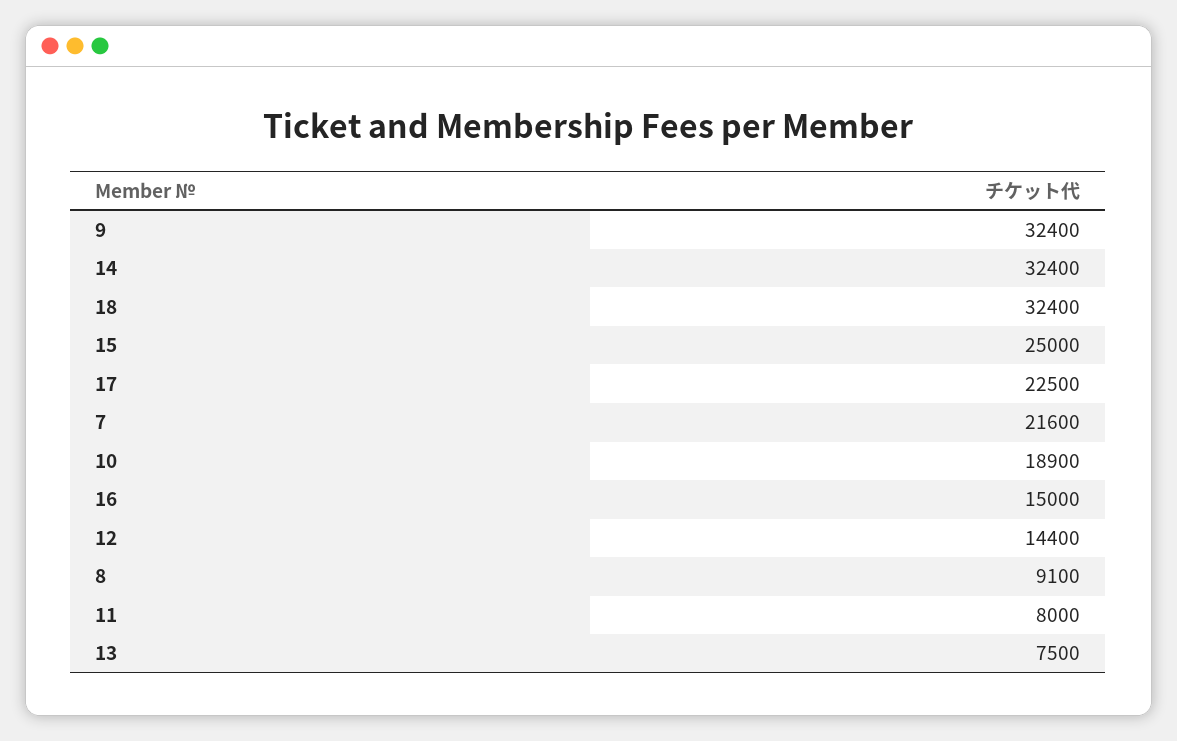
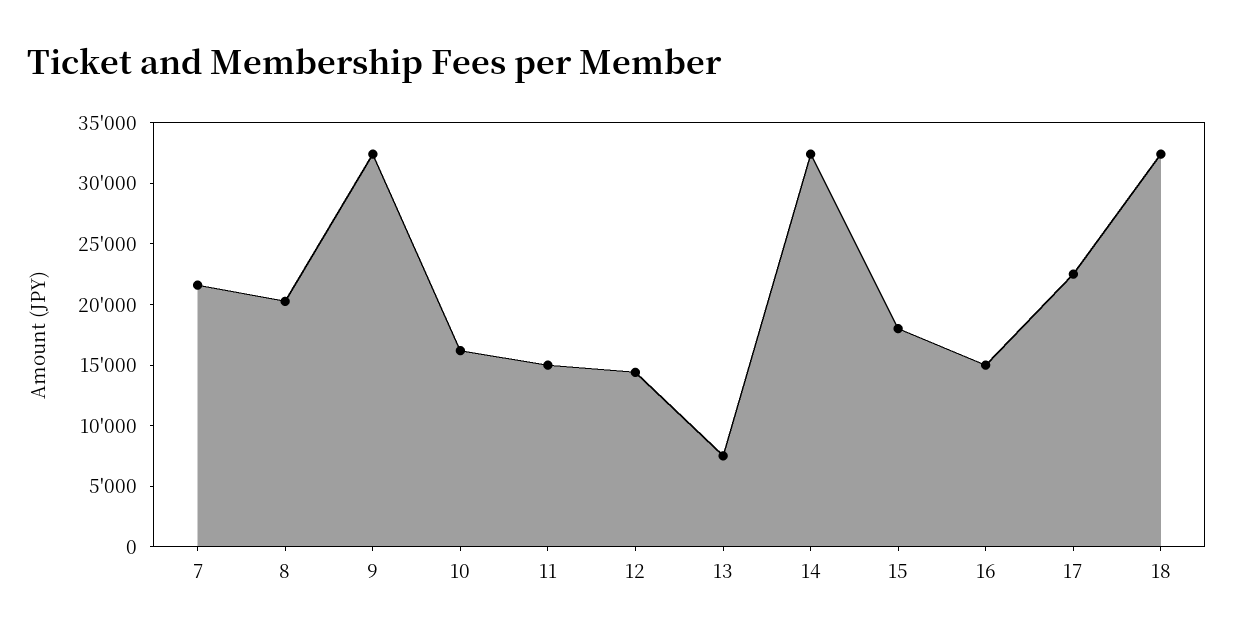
  {
    "9": 32400,
    "14": 32400,
    "18": 32400,
-   "15": 25000,
+   "15": 18000,
    "17": 22500,
    "7": 21600,
-   "10": 18900,
+   "10": 16000,
    "16": 15000,
    "12": 14400,
-   "8": 9100,
+   "8": 20000,
-   "11": 8000,
+   "11": 15000,
    "13": 7500
  }

